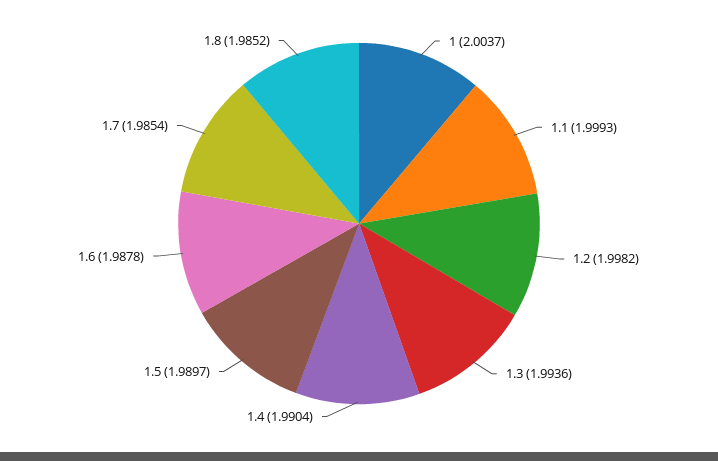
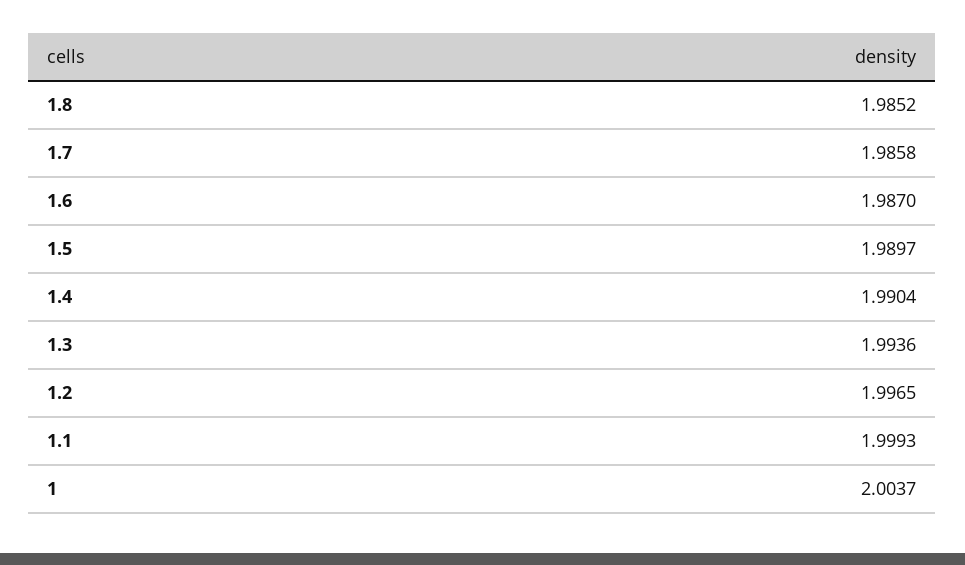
  {
    "1": 2.0037,
    "1.1": 1.9993,
-   "1.2": 1.9982,
+   "1.2": 1.9965,
    "1.3": 1.9936,
    "1.4": 1.9904,
    "1.5": 1.9897,
-   "1.6": 1.9878,
+   "1.6": 1.987,
-   "1.7": 1.9854,
+   "1.7": 1.9858,
    "1.8": 1.9852
  }

